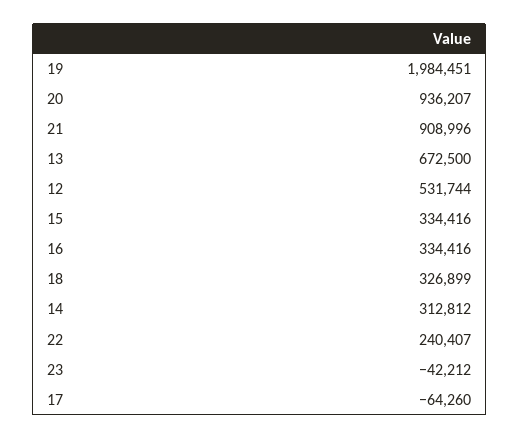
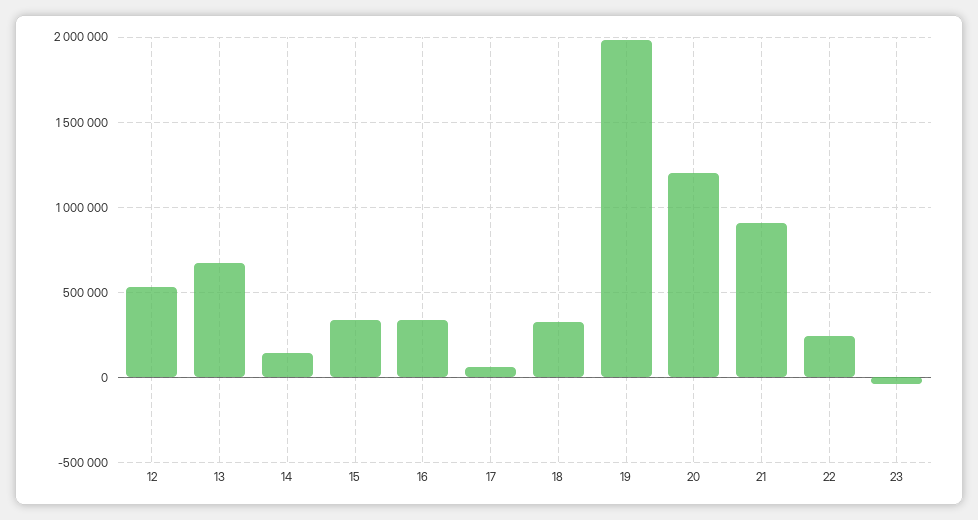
  {
    "19": 1984451,
-   "20": 936207,
+   "20": 1200000,
    "21": 908996,
    "13": 672500,
    "12": 531744,
    "15": 334416,
    "16": 334416,
    "18": 326899,
-   "14": 312812,
+   "14": 150000,
    "22": 240407,
    "23": -42212,
-   "17": -64260
+   "17": 50000
  }

